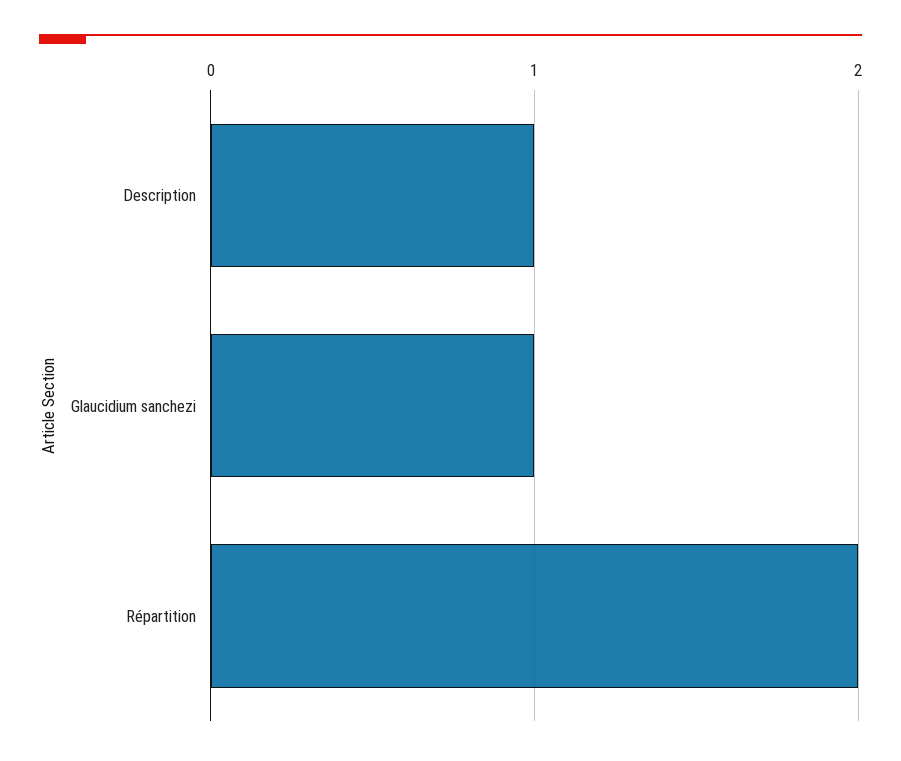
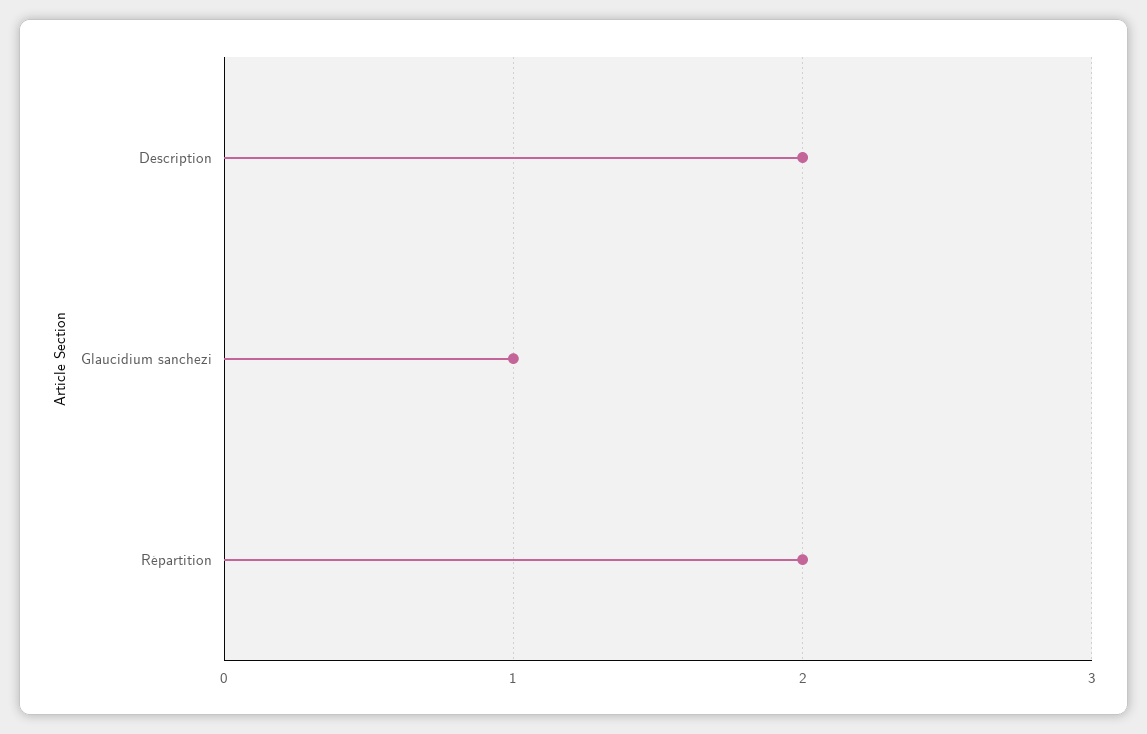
  {
-   "Description": 1,
+   "Description": 2,
    "Glaucidium sanchezi": 1,
    "Répartition": 2
  }

